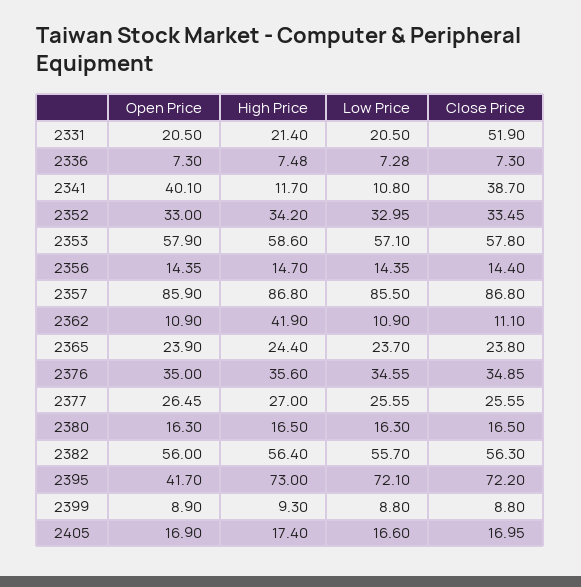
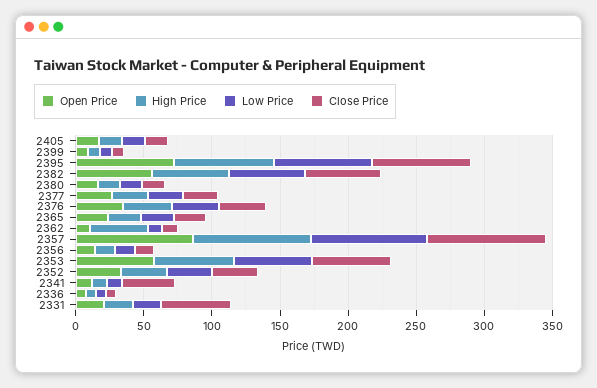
  {
    "Open Price": {
      "2331": 20.5,
      "2336": 7.3,
-     "2341": 40.1,
+     "2341": 10,
      "2352": 33,
      "2353": 57.9,
      "2356": 14.35,
      "2357": 85.9,
      "2362": 10.9,
      "2365": 23.9,
      "2376": 35,
      "2377": 26.45,
      "2380": 16.3,
      "2382": 56,
-     "2395": 41.7,
+     "2395": 70,
      "2399": 8.9,
      "2405": 16.9
    },
    "High Price": {
      "2331": 21.4,
      "2336": 7.48,
      "2341": 11.7,
      "2352": 34.2,
      "2353": 58.6,
      "2356": 14.7,
      "2357": 86.8,
      "2362": 41.9,
      "2365": 24.4,
      "2376": 35.6,
      "2377": 27,
      "2380": 16.5,
      "2382": 56.4,
      "2395": 73,
      "2399": 9.3,
      "2405": 17.4
    },
    "Low Price": {
      "2331": 20.5,
      "2336": 7.28,
      "2341": 10.8,
      "2352": 32.95,
      "2353": 57.1,
      "2356": 14.35,
      "2357": 85.5,
      "2362": 10.9,
      "2365": 23.7,
      "2376": 34.55,
      "2377": 25.55,
      "2380": 16.3,
      "2382": 55.7,
      "2395": 72.1,
      "2399": 8.8,
      "2405": 16.6
    },
    "Close Price": {
      "2331": 51.9,
      "2336": 7.3,
      "2341": 38.7,
      "2352": 33.45,
      "2353": 57.8,
      "2356": 14.4,
      "2357": 86.8,
      "2362": 11.1,
      "2365": 23.8,
      "2376": 34.85,
      "2377": 25.55,
      "2380": 16.5,
      "2382": 56.3,
      "2395": 72.2,
      "2399": 8.8,
      "2405": 16.95
    }
  }

